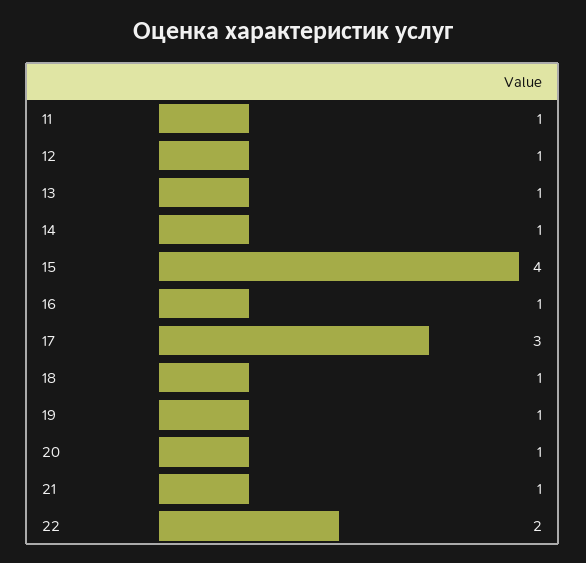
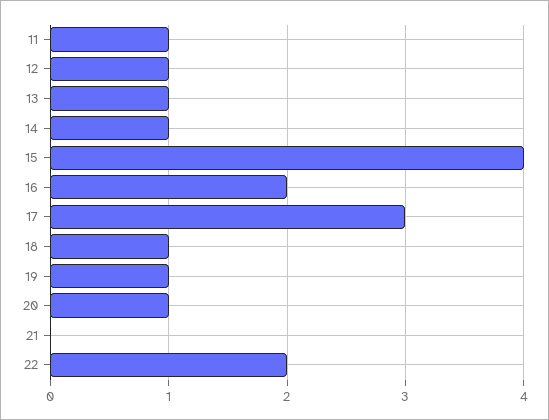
  {
    "11": 1,
    "12": 1,
    "13": 1,
    "14": 1,
    "15": 4,
-   "16": 1,
+   "16": 2,
    "17": 3,
    "18": 1,
    "19": 1,
    "20": 1,
-   "21": 1,
+   "21": 0,
    "22": 2
  }

